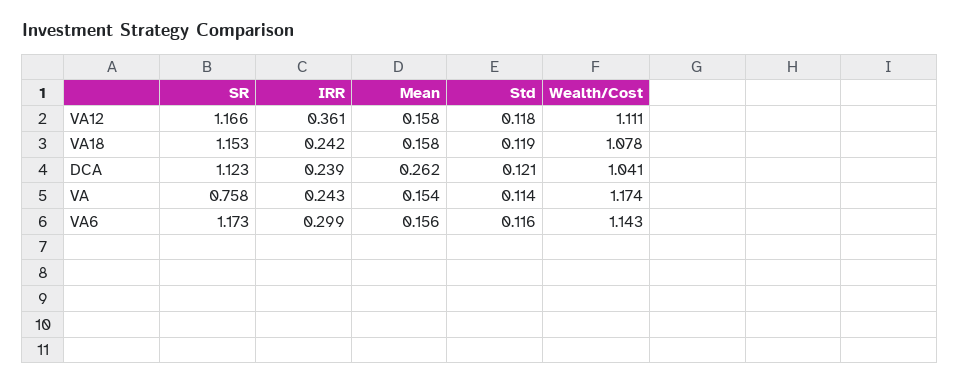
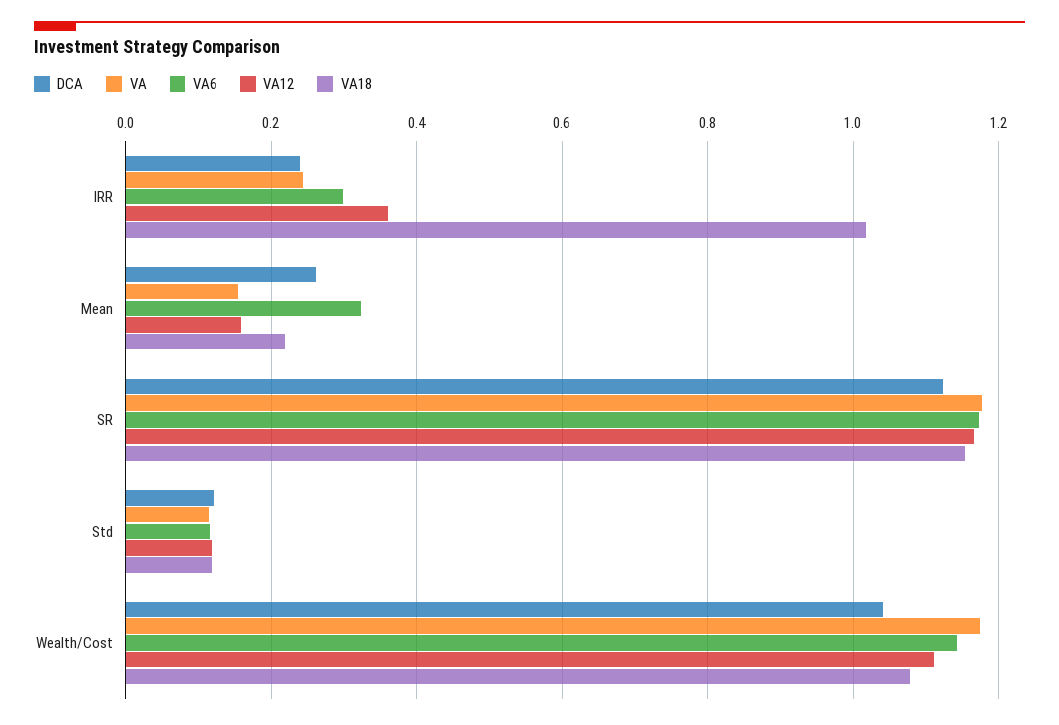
  {
    "VA12": {
      "SR": 1.166,
      "IRR": 0.361,
      "Mean": 0.158,
      "Std": 0.118,
      "Wealth/Cost": 1.111
    },
    "VA18": {
      "SR": 1.153,
-     "IRR": 0.242,
+     "IRR": 1.02,
-     "Mean": 0.158,
+     "Mean": 0.22,
      "Std": 0.119,
      "Wealth/Cost": 1.078
    },
    "DCA": {
      "SR": 1.123,
      "IRR": 0.239,
      "Mean": 0.262,
      "Std": 0.121,
      "Wealth/Cost": 1.041
    },
    "VA": {
-     "SR": 0.758,
+     "SR": 1.18,
      "IRR": 0.243,
      "Mean": 0.154,
      "Std": 0.114,
      "Wealth/Cost": 1.174
    },
    "VA6": {
      "SR": 1.173,
      "IRR": 0.299,
-     "Mean": 0.156,
+     "Mean": 0.32,
      "Std": 0.116,
      "Wealth/Cost": 1.143
    }
  }

